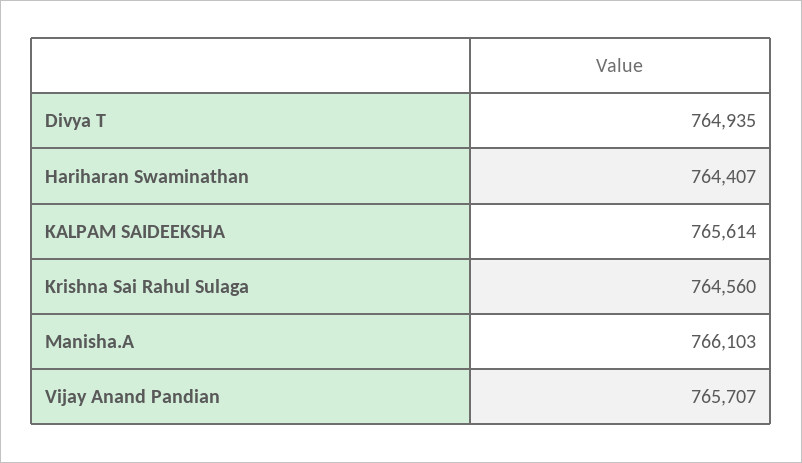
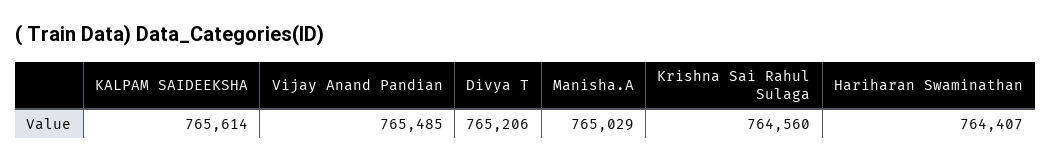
  {
-   "Divya T": 764935,
+   "Divya T": 765206,
    "Hariharan Swaminathan": 764407,
    "KALPAM SAIDEEKSHA": 765614,
    "Krishna Sai Rahul Sulaga": 764560,
-   "Manisha.A": 766103,
+   "Manisha.A": 765029,
-   "Vijay Anand Pandian": 765707
+   "Vijay Anand Pandian": 765485
  }

